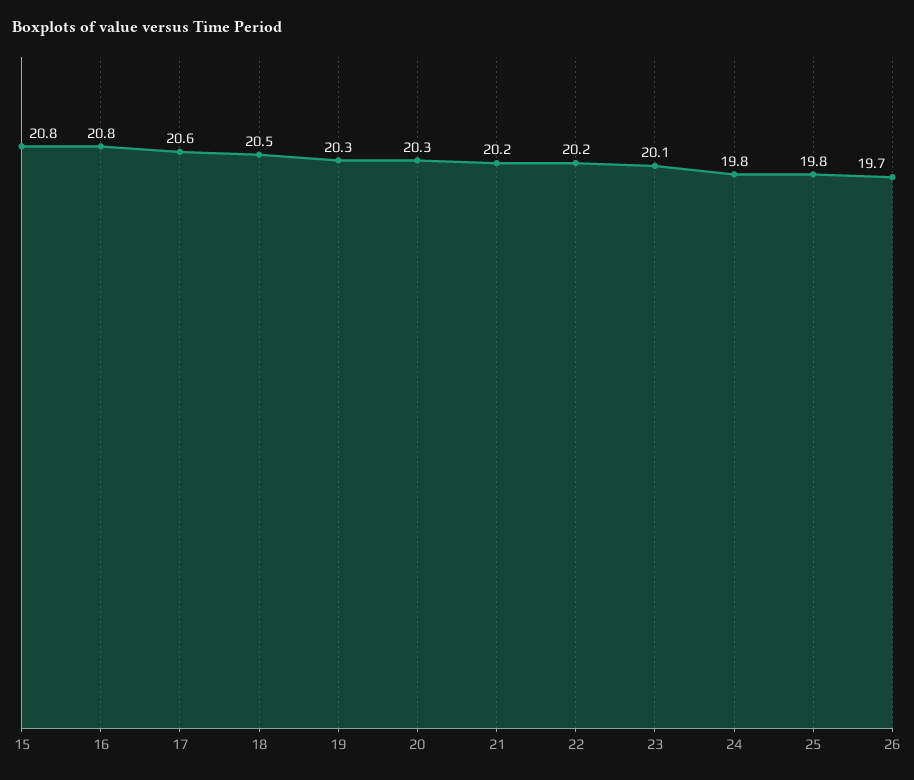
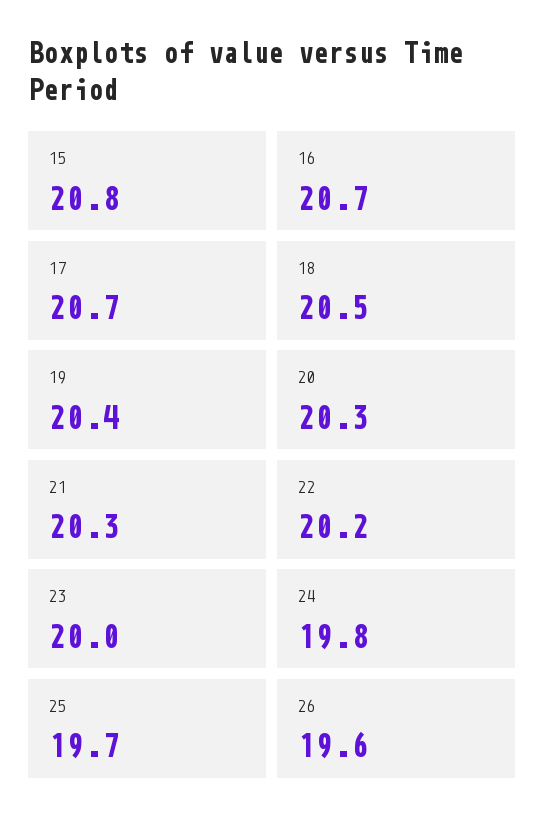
  {
    "15": 20.8,
-   "16": 20.8,
+   "16": 20.7,
-   "17": 20.6,
+   "17": 20.7,
    "18": 20.5,
-   "19": 20.3,
+   "19": 20.4,
    "20": 20.3,
-   "21": 20.2,
+   "21": 20.3,
    "22": 20.2,
-   "23": 20.1,
+   "23": 20,
    "24": 19.8,
-   "25": 19.8,
+   "25": 19.7,
-   "26": 19.7
+   "26": 19.6
  }

